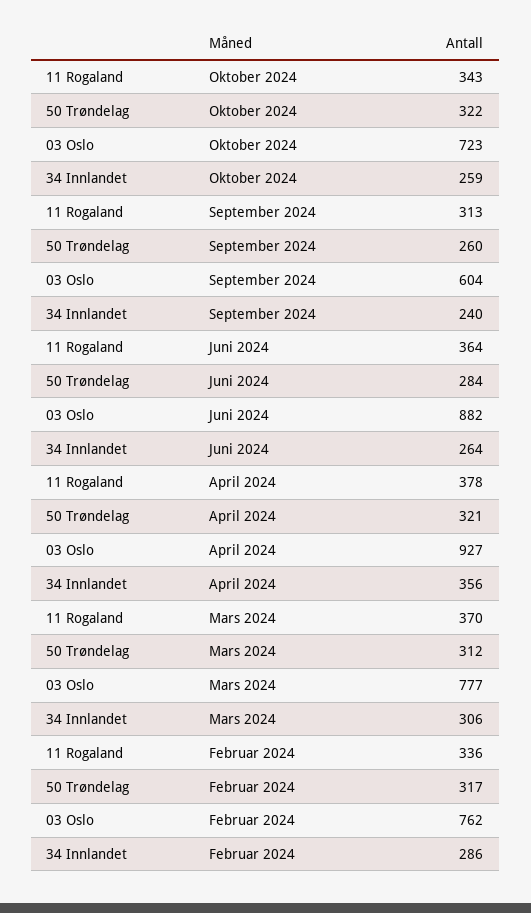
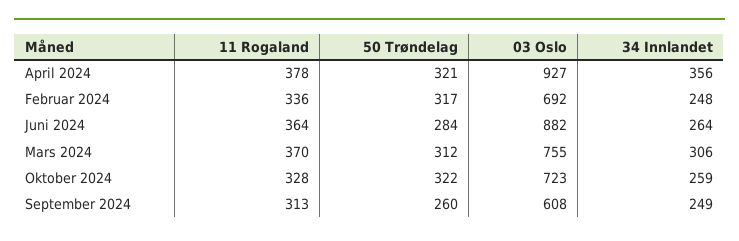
  {
    "11 Rogaland": {
-     "Oktober 2024": 343,
+     "Oktober 2024": 328,
      "September 2024": 313,
      "Juni 2024": 364,
      "April 2024": 378,
      "Mars 2024": 370,
      "Februar 2024": 336
    },
    "50 Trøndelag": {
      "Oktober 2024": 322,
      "September 2024": 260,
      "Juni 2024": 284,
      "April 2024": 321,
      "Mars 2024": 312,
      "Februar 2024": 317
    },
    "03 Oslo": {
      "Oktober 2024": 723,
-     "September 2024": 604,
+     "September 2024": 608,
      "Juni 2024": 882,
      "April 2024": 927,
-     "Mars 2024": 777,
+     "Mars 2024": 755,
-     "Februar 2024": 762
+     "Februar 2024": 692
    },
    "34 Innlandet": {
      "Oktober 2024": 259,
-     "September 2024": 240,
+     "September 2024": 249,
      "Juni 2024": 264,
      "April 2024": 356,
      "Mars 2024": 306,
-     "Februar 2024": 286
+     "Februar 2024": 248
    }
  }

